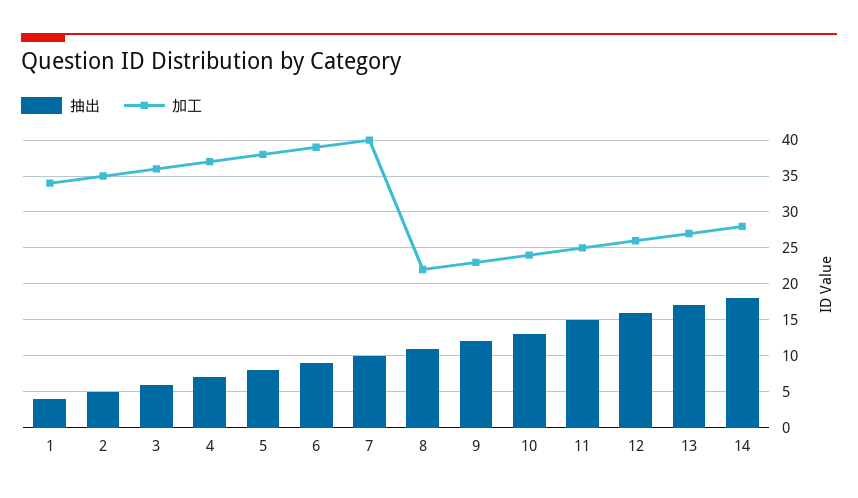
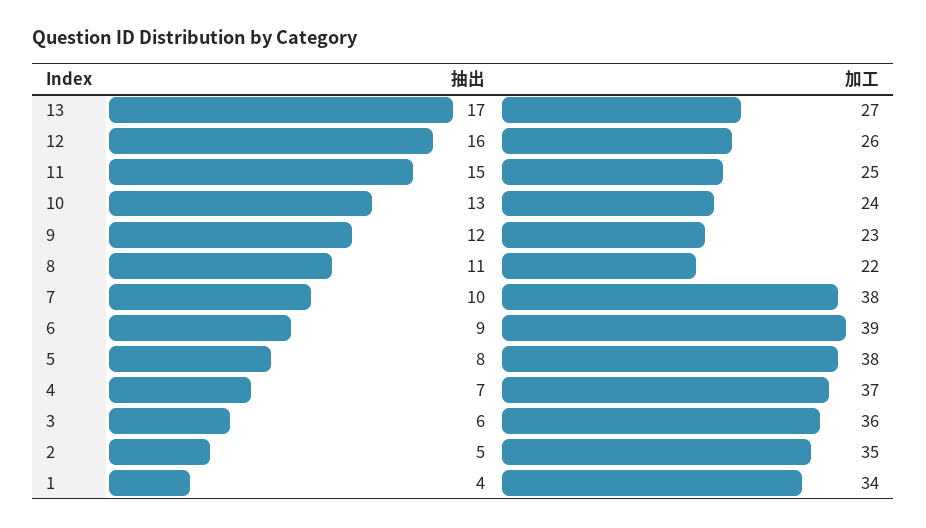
  {
    "抽出": {
      "1": 4,
      "2": 5,
      "3": 6,
      "4": 7,
      "5": 8,
      "6": 9,
      "7": 10,
      "8": 11,
      "9": 12,
      "10": 13,
      "11": 15,
      "12": 16,
-     "13": 17,
+     "13": 17
-     "14": 18
    },
    "加工": {
      "1": 34,
      "2": 35,
      "3": 36,
      "4": 37,
      "5": 38,
      "6": 39,
-     "7": 40,
+     "7": 38,
      "8": 22,
      "9": 23,
      "10": 24,
      "11": 25,
      "12": 26,
-     "13": 27,
+     "13": 27
-     "14": 28
    }
  }

